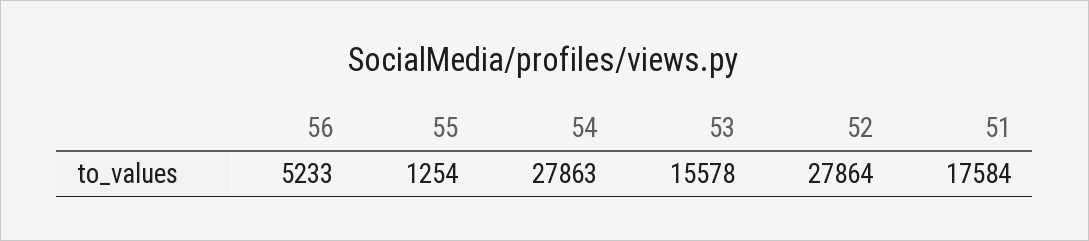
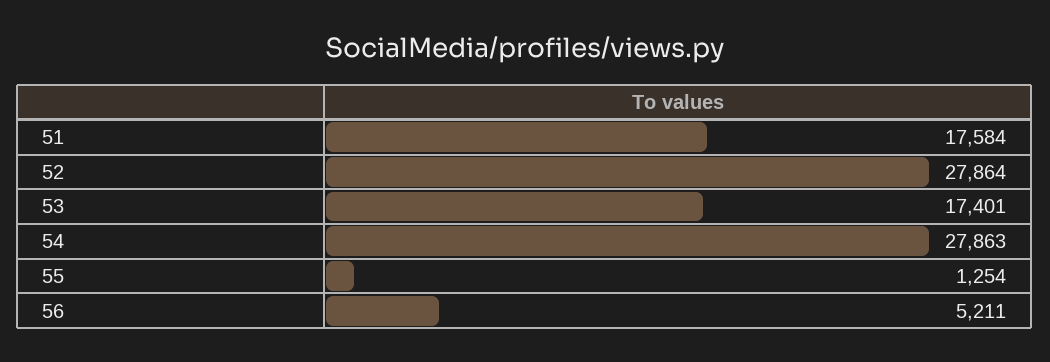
  {
-   "56": 5233,
+   "56": 5211,
    "55": 1254,
    "54": 27863,
-   "53": 15578,
+   "53": 17401,
    "52": 27864,
    "51": 17584
  }

